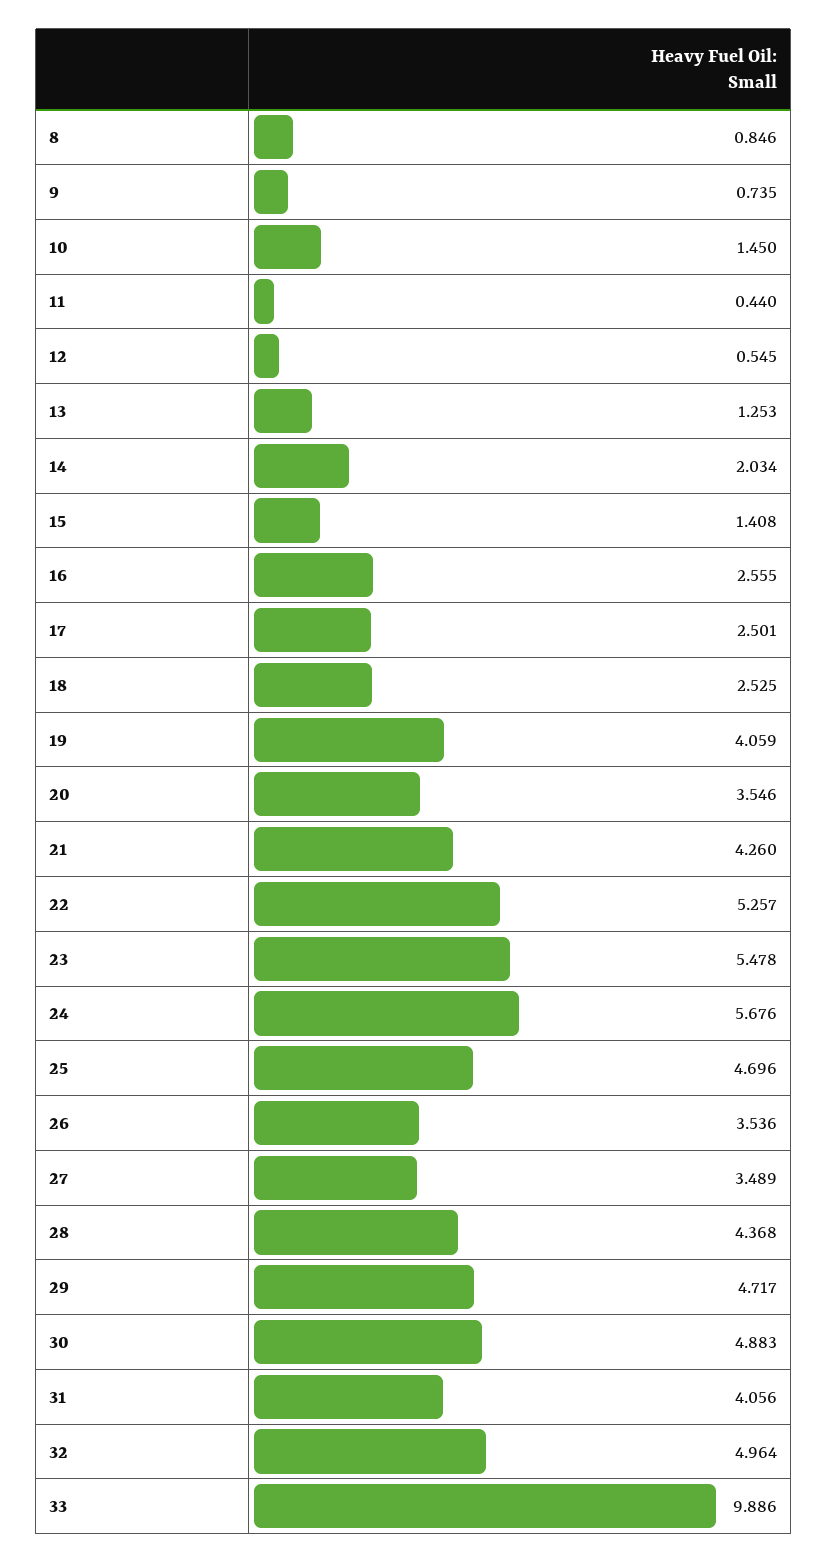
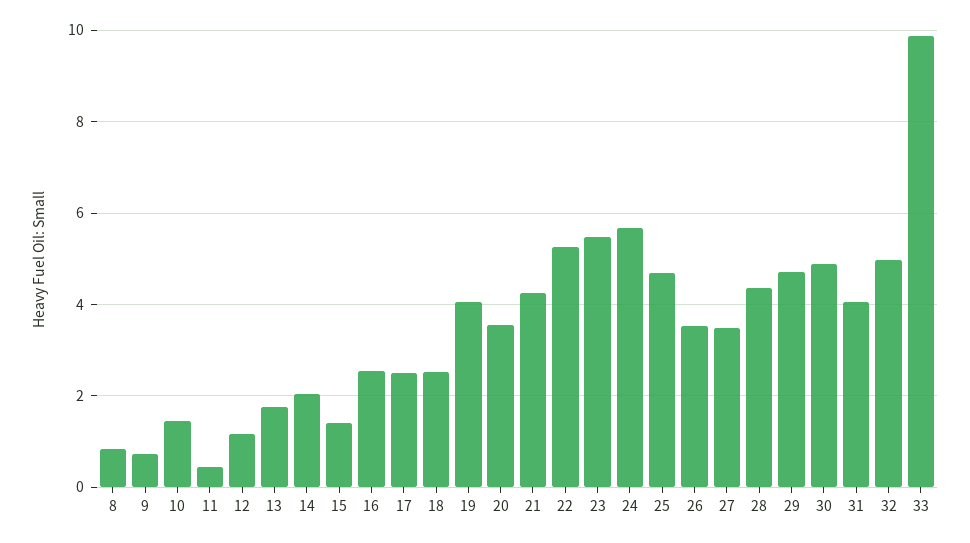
  {
    "8": 0.846,
    "9": 0.735,
    "10": 1.45,
    "11": 0.44,
-   "12": 0.545,
+   "12": 1.2,
-   "13": 1.253,
+   "13": 1.8,
    "14": 2.034,
    "15": 1.408,
    "16": 2.555,
    "17": 2.501,
    "18": 2.525,
    "19": 4.059,
    "20": 3.546,
    "21": 4.26,
    "22": 5.257,
    "23": 5.478,
    "24": 5.676,
    "25": 4.696,
    "26": 3.536,
    "27": 3.489,
    "28": 4.368,
    "29": 4.717,
    "30": 4.883,
    "31": 4.056,
    "32": 4.964,
    "33": 9.886
  }

